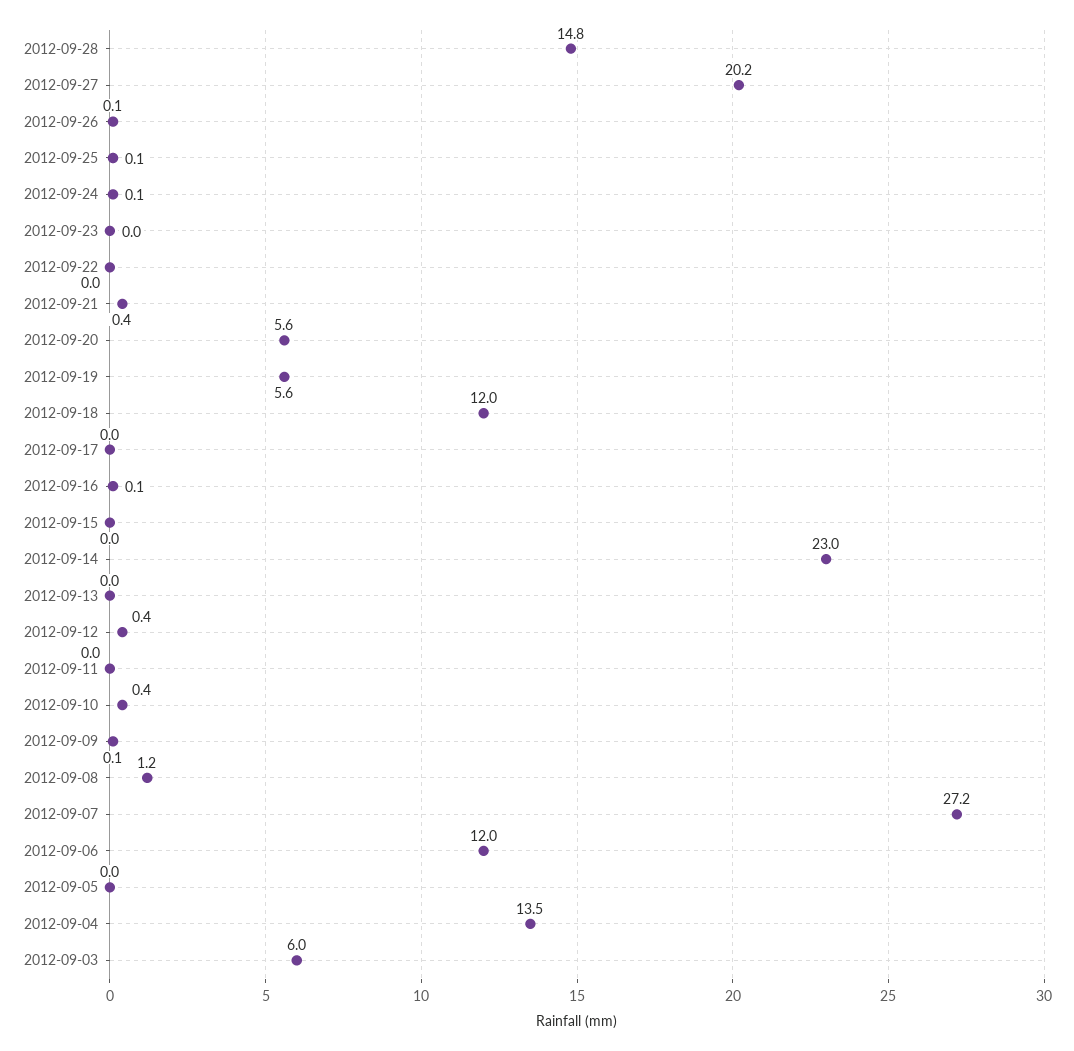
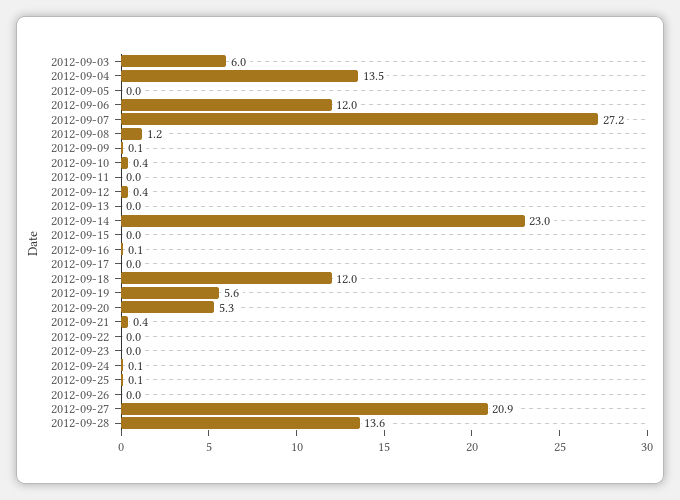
  {
-   "2012-09-28": 14.8,
+   "2012-09-28": 13.6,
-   "2012-09-27": 20.2,
+   "2012-09-27": 20.9,
-   "2012-09-26": 0.1,
+   "2012-09-26": 0,
    "2012-09-25": 0.1,
    "2012-09-24": 0.1,
    "2012-09-23": 0,
    "2012-09-22": 0,
    "2012-09-21": 0.4,
-   "2012-09-20": 5.6,
+   "2012-09-20": 5.3,
    "2012-09-19": 5.6,
    "2012-09-18": 12,
    "2012-09-17": 0,
    "2012-09-16": 0.1,
    "2012-09-15": 0,
    "2012-09-14": 23,
    "2012-09-13": 0,
    "2012-09-12": 0.4,
    "2012-09-11": 0,
    "2012-09-10": 0.4,
    "2012-09-09": 0.1,
    "2012-09-08": 1.2,
    "2012-09-07": 27.2,
    "2012-09-06": 12,
    "2012-09-05": 0,
    "2012-09-04": 13.5,
    "2012-09-03": 6
  }

